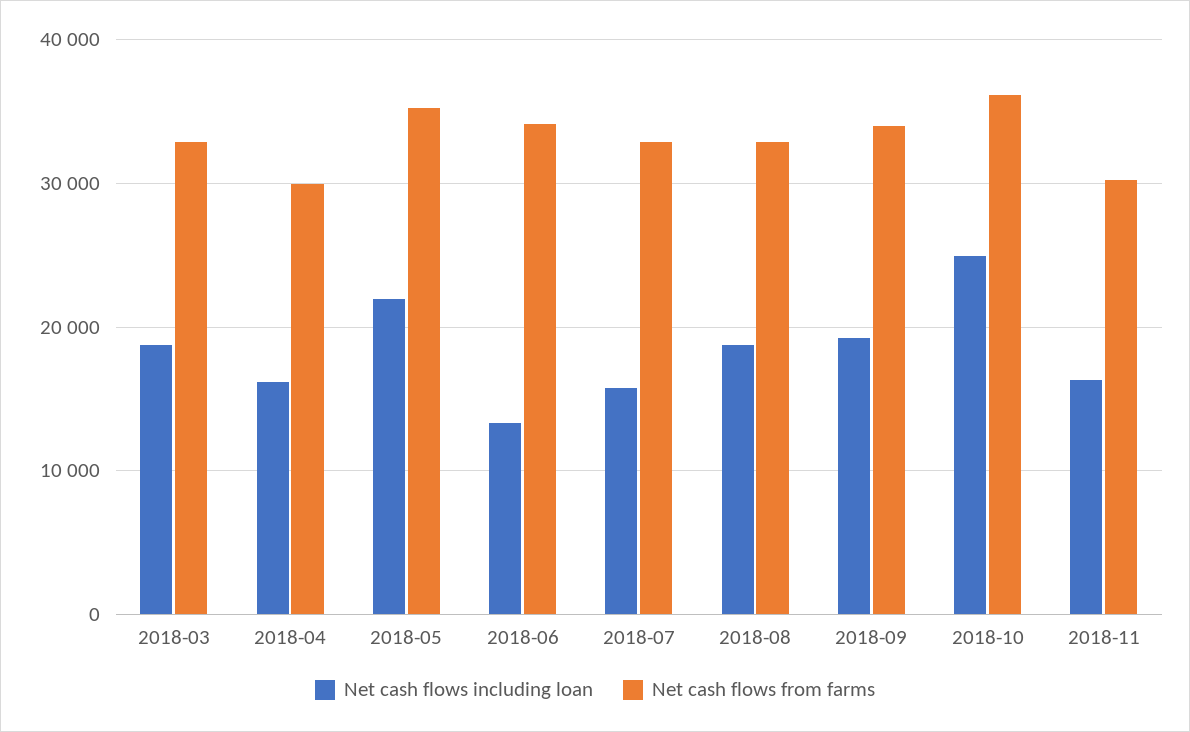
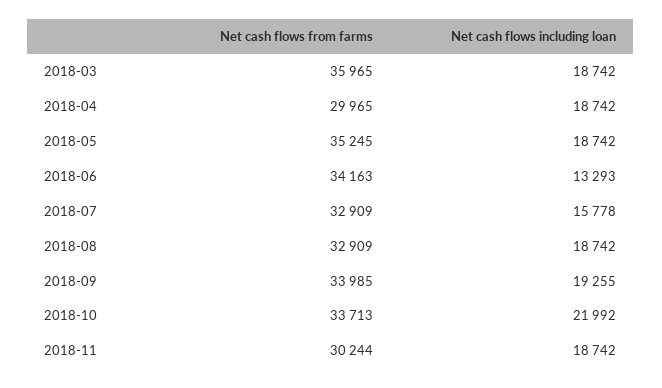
  {
    "Net cash flows including loan": {
      "2018-03": 18742,
-     "2018-04": 16000,
+     "2018-04": 18742,
-     "2018-05": 22000,
+     "2018-05": 18742,
      "2018-06": 13293,
      "2018-07": 15778,
      "2018-08": 18742,
      "2018-09": 19255,
-     "2018-10": 25000,
+     "2018-10": 21992,
-     "2018-11": 16000
+     "2018-11": 18742
    },
    "Net cash flows from farms": {
-     "2018-03": 33000,
+     "2018-03": 35965,
      "2018-04": 29965,
      "2018-05": 35245,
      "2018-06": 34163,
      "2018-07": 32909,
      "2018-08": 32909,
      "2018-09": 33985,
-     "2018-10": 36000,
+     "2018-10": 33713,
      "2018-11": 30244
    }
  }

